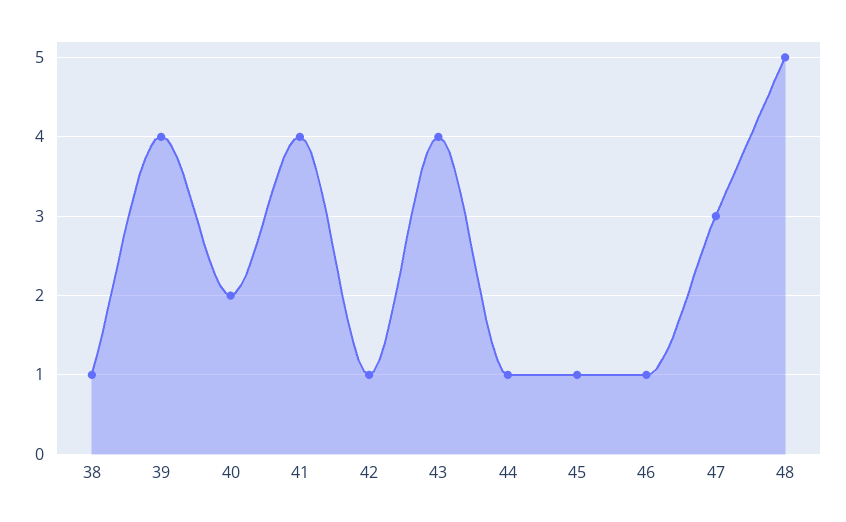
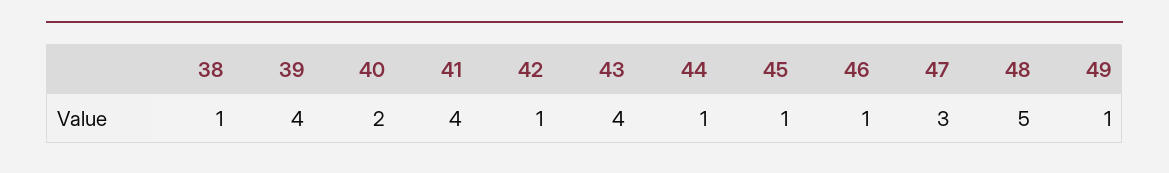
  {
    "38": 1,
    "39": 4,
    "40": 2,
    "41": 4,
    "42": 1,
    "43": 4,
    "44": 1,
    "45": 1,
    "46": 1,
    "47": 3,
-   "48": 5
+   "48": 5,
+   "49": 1
  }

